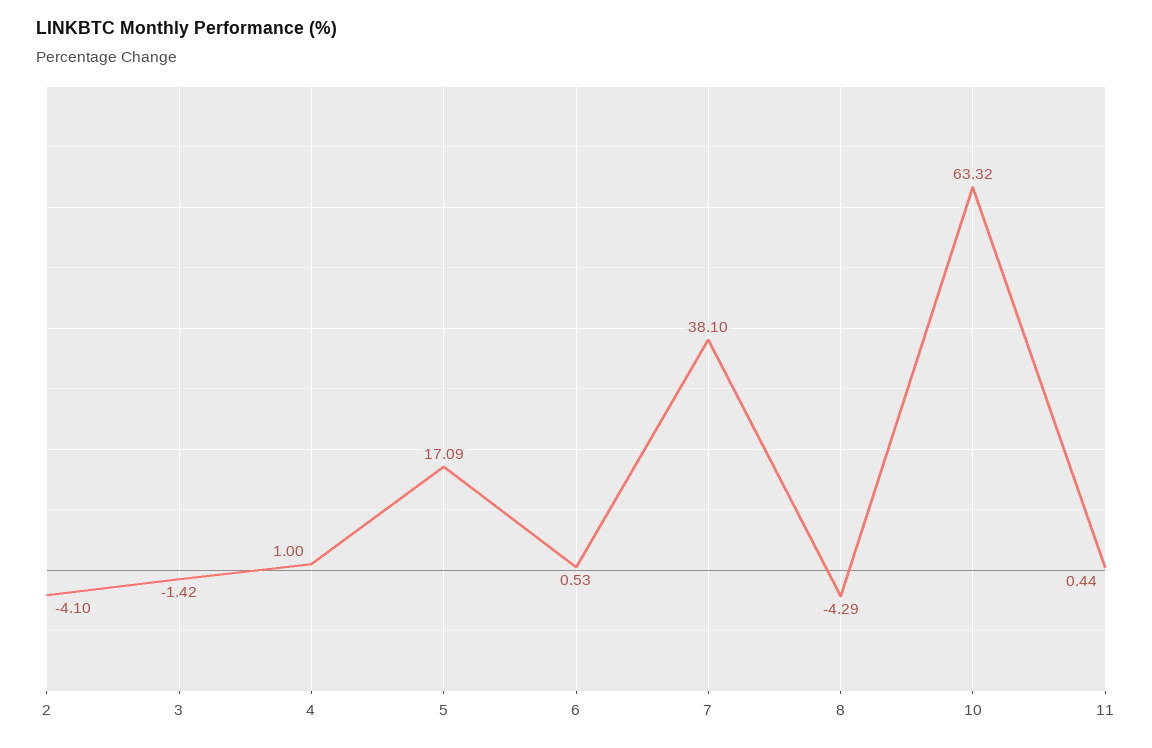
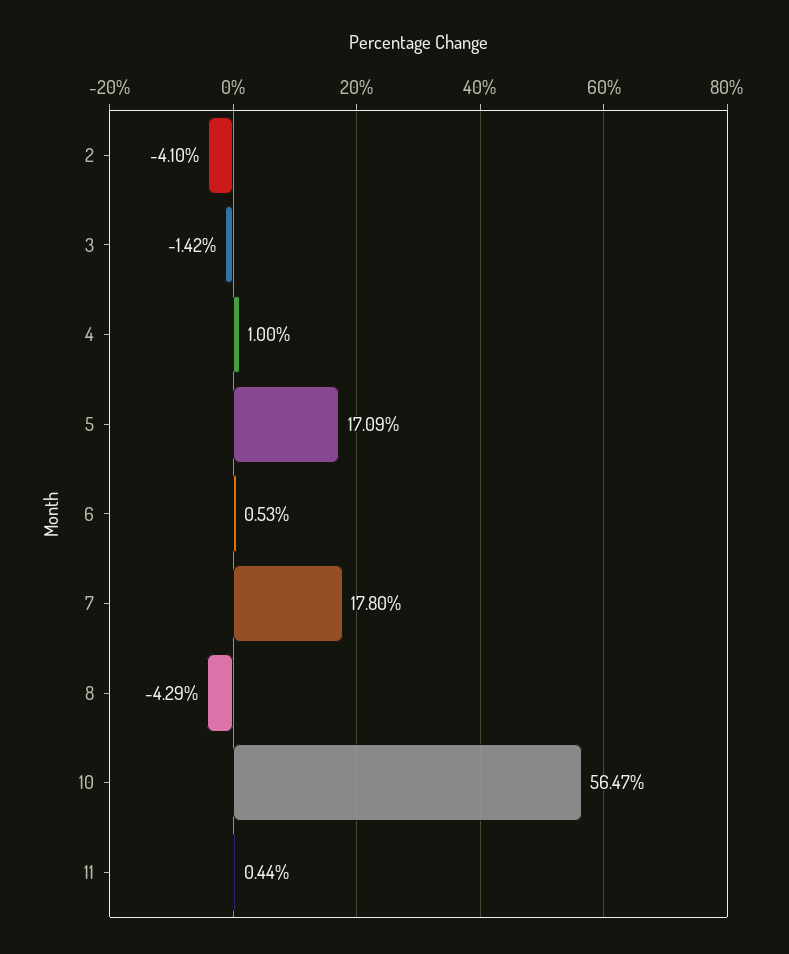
  {
    "2": -4.1,
    "3": -1.42,
    "4": 1,
    "5": 17.09,
    "6": 0.53,
-   "7": 38.1,
+   "7": 17.8,
    "8": -4.29,
-   "10": 63.32,
+   "10": 56.47,
    "11": 0.44
  }

